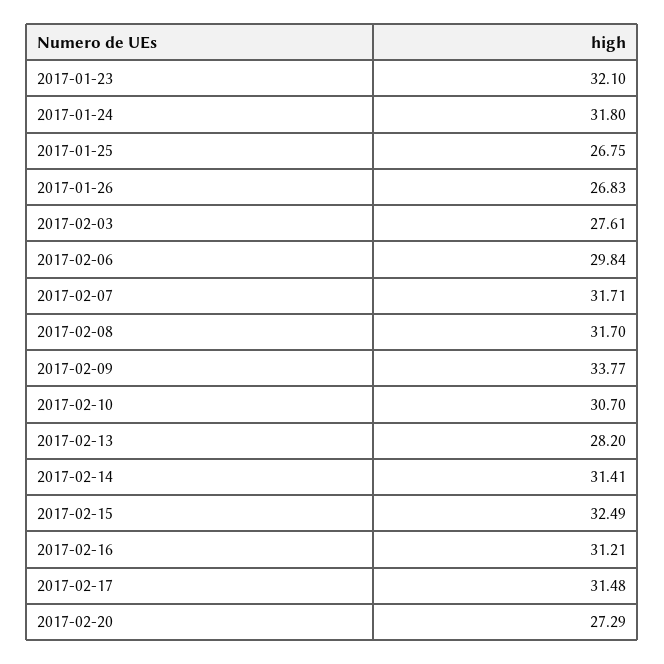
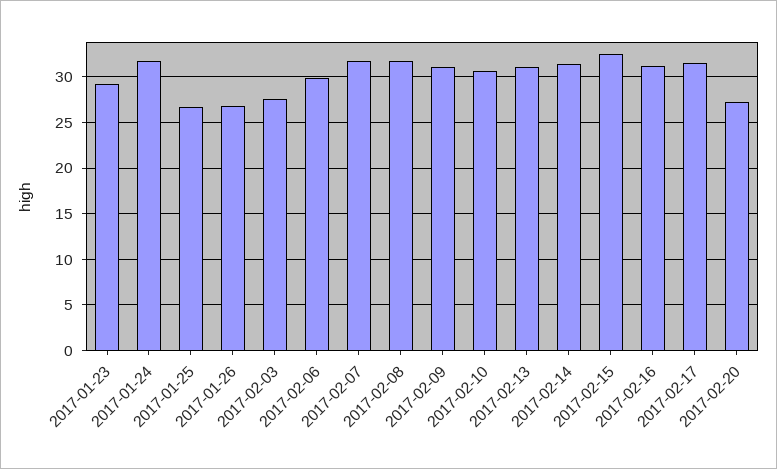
  {
-   "2017-01-23": 32.1,
+   "2017-01-23": 29,
    "2017-01-24": 31.8,
    "2017-01-25": 26.75,
    "2017-01-26": 26.83,
    "2017-02-03": 27.61,
    "2017-02-06": 29.84,
    "2017-02-07": 31.71,
    "2017-02-08": 31.7,
-   "2017-02-09": 33.77,
+   "2017-02-09": 31,
    "2017-02-10": 30.7,
-   "2017-02-13": 28.2,
+   "2017-02-13": 31,
    "2017-02-14": 31.41,
    "2017-02-15": 32.49,
    "2017-02-16": 31.21,
    "2017-02-17": 31.48,
    "2017-02-20": 27.29
  }

